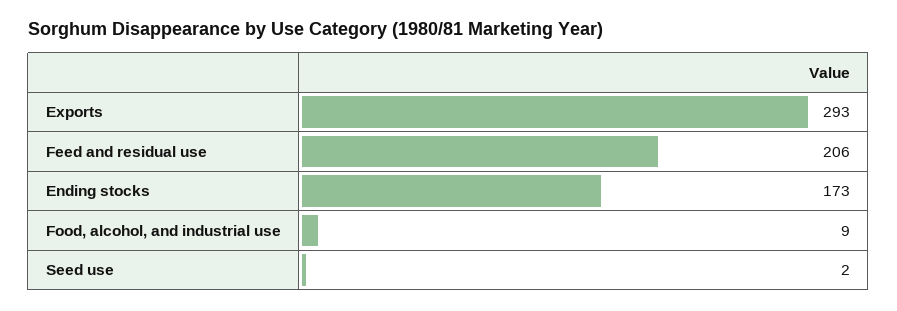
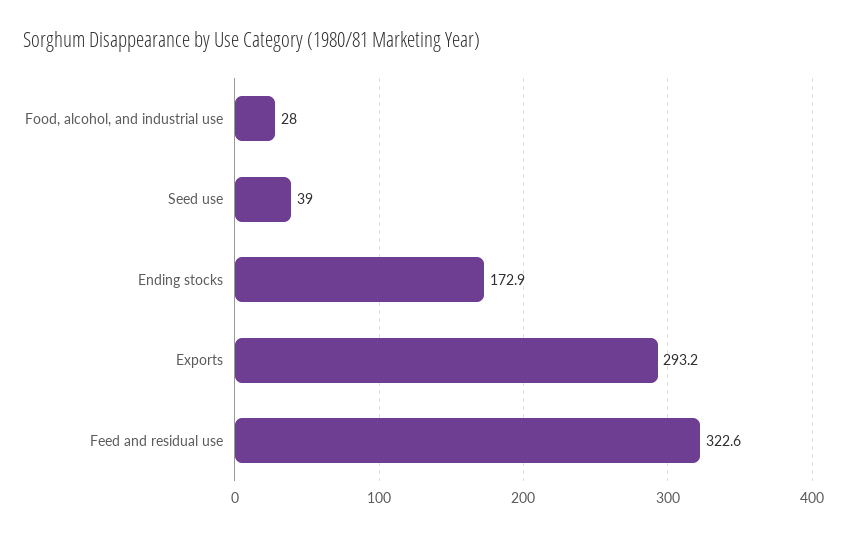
  {
    "Exports": 293.2,
-   "Feed and residual use": 206,
+   "Feed and residual use": 322.6,
    "Ending stocks": 172.9,
-   "Food, alcohol, and industrial use": 9,
+   "Food, alcohol, and industrial use": 28,
-   "Seed use": 2
+   "Seed use": 39
  }

